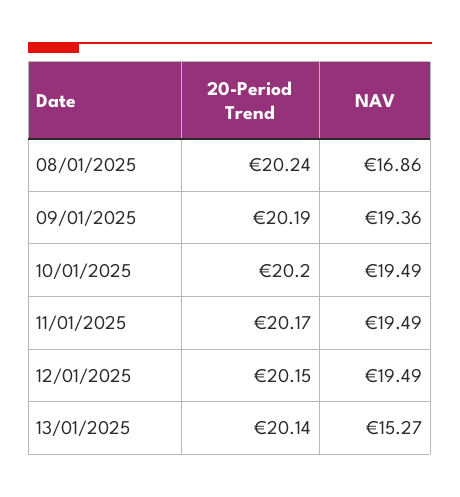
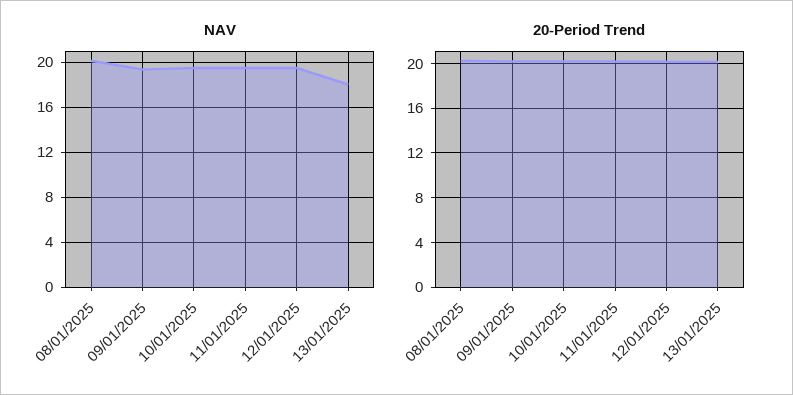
  {
    "20-Period Trend": {
      "08/01/2025": 20.24,
      "09/01/2025": 20.19,
      "10/01/2025": 20.2,
      "11/01/2025": 20.17,
      "12/01/2025": 20.15,
      "13/01/2025": 20.14
    },
    "NAV": {
-     "08/01/2025": 16.86,
+     "08/01/2025": 20,
      "09/01/2025": 19.36,
      "10/01/2025": 19.49,
      "11/01/2025": 19.49,
      "12/01/2025": 19.49,
-     "13/01/2025": 15.27
+     "13/01/2025": 18
    }
  }

